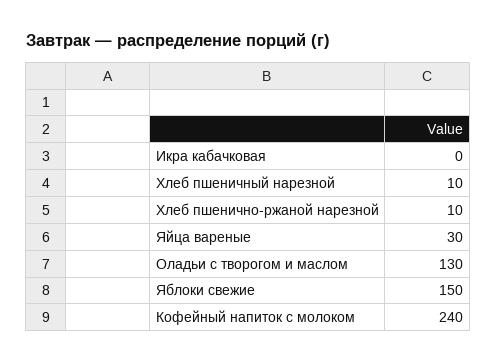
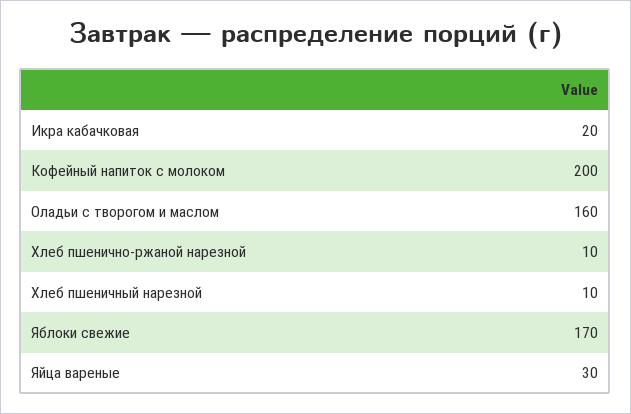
  {
-   "Икра кабачковая": 0,
+   "Икра кабачковая": 20,
    "Хлеб пшеничный нарезной": 10,
    "Хлеб пшенично-ржаной нарезной": 10,
    "Яйца вареные": 30,
-   "Оладьи с творогом и маслом": 130,
+   "Оладьи с творогом и маслом": 160,
-   "Яблоки свежие": 150,
+   "Яблоки свежие": 170,
-   "Кофейный напиток с молоком": 240
+   "Кофейный напиток с молоком": 200
  }

